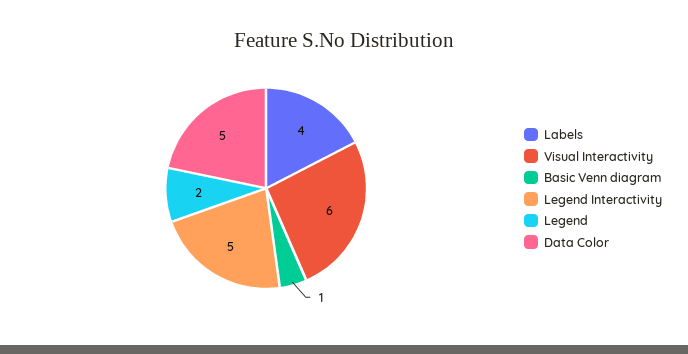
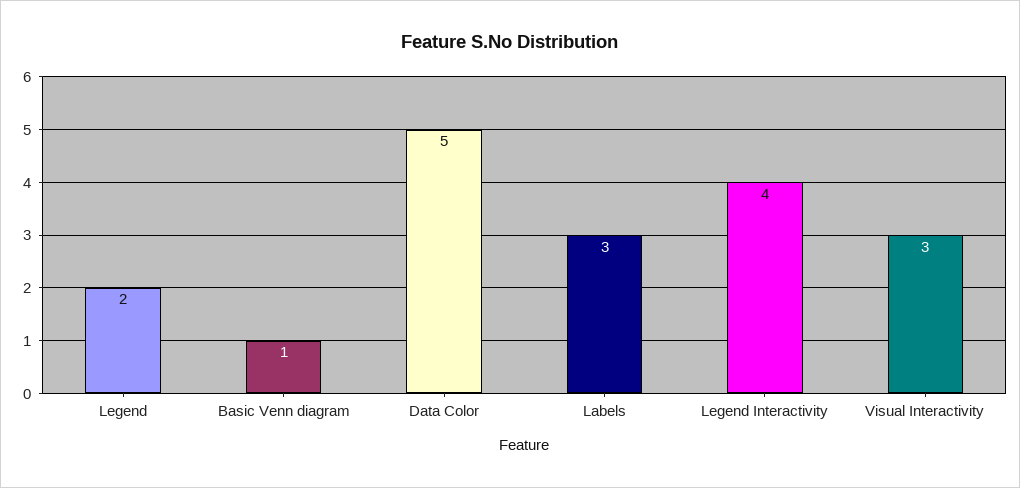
  {
-   "Labels": 4,
+   "Labels": 3,
-   "Visual Interactivity": 6,
+   "Visual Interactivity": 3,
    "Basic Venn diagram": 1,
-   "Legend Interactivity": 5,
+   "Legend Interactivity": 4,
    "Legend": 2,
    "Data Color": 5
  }

